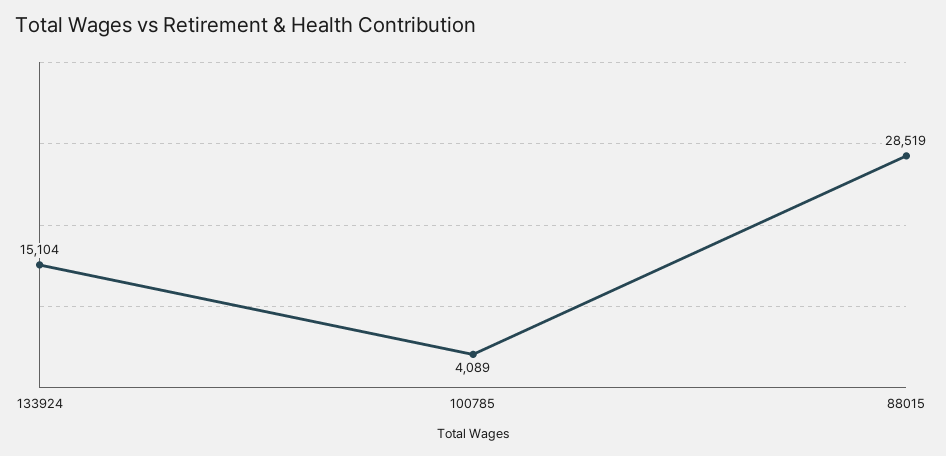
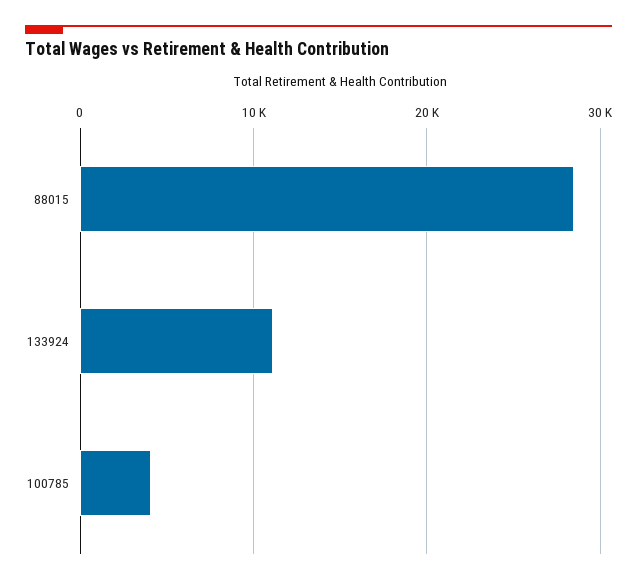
  {
-   "133924": 15104,
+   "133924": 11000,
    "100785": 4089,
    "88015": 28519
  }

